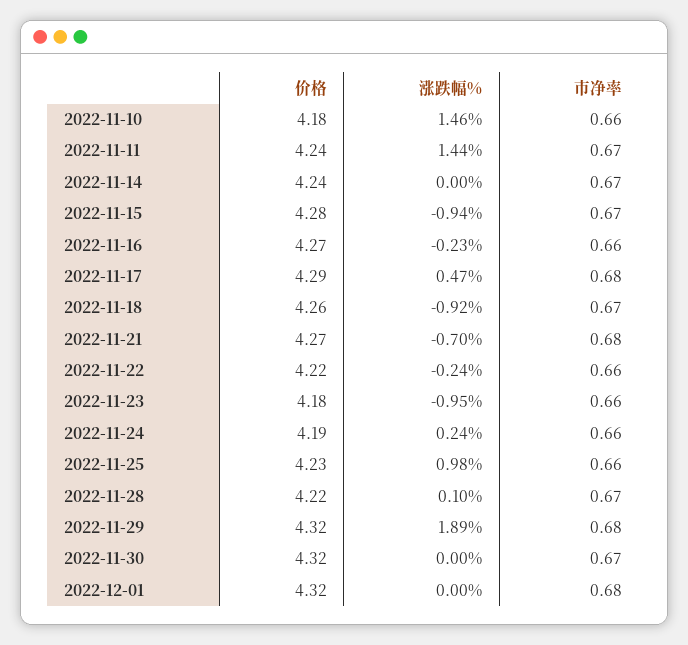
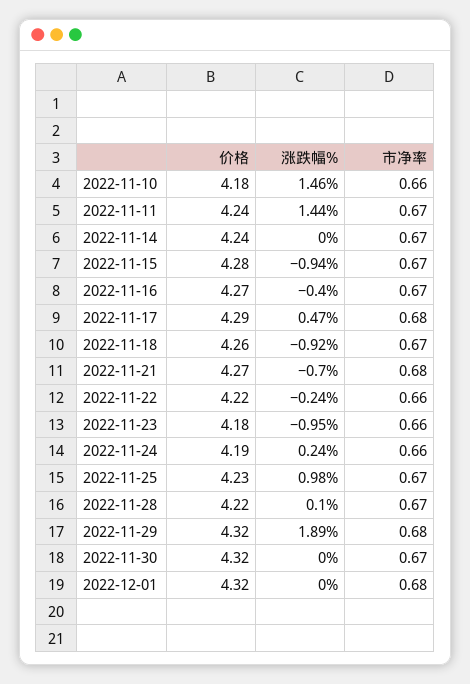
  {
    "价格": {
      "2022-11-10": 4.18,
      "2022-11-11": 4.24,
      "2022-11-14": 4.24,
      "2022-11-15": 4.28,
      "2022-11-16": 4.27,
      "2022-11-17": 4.29,
      "2022-11-18": 4.26,
      "2022-11-21": 4.27,
      "2022-11-22": 4.22,
      "2022-11-23": 4.18,
      "2022-11-24": 4.19,
      "2022-11-25": 4.23,
      "2022-11-28": 4.22,
      "2022-11-29": 4.32,
      "2022-11-30": 4.32,
      "2022-12-01": 4.32
    },
    "涨跌幅%": {
      "2022-11-10": 1.46,
      "2022-11-11": 1.44,
      "2022-11-14": 0,
      "2022-11-15": -0.94,
-     "2022-11-16": -0.23,
+     "2022-11-16": -0.4,
      "2022-11-17": 0.47,
      "2022-11-18": -0.92,
      "2022-11-21": -0.7,
      "2022-11-22": -0.24,
      "2022-11-23": -0.95,
      "2022-11-24": 0.24,
      "2022-11-25": 0.98,
      "2022-11-28": 0.1,
      "2022-11-29": 1.89,
      "2022-11-30": 0,
      "2022-12-01": 0
    },
    "市净率": {
      "2022-11-10": 0.66,
      "2022-11-11": 0.67,
      "2022-11-14": 0.67,
      "2022-11-15": 0.67,
-     "2022-11-16": 0.66,
+     "2022-11-16": 0.67,
      "2022-11-17": 0.68,
      "2022-11-18": 0.67,
      "2022-11-21": 0.68,
      "2022-11-22": 0.66,
      "2022-11-23": 0.66,
      "2022-11-24": 0.66,
-     "2022-11-25": 0.66,
+     "2022-11-25": 0.67,
      "2022-11-28": 0.67,
      "2022-11-29": 0.68,
      "2022-11-30": 0.67,
      "2022-12-01": 0.68
    }
  }

